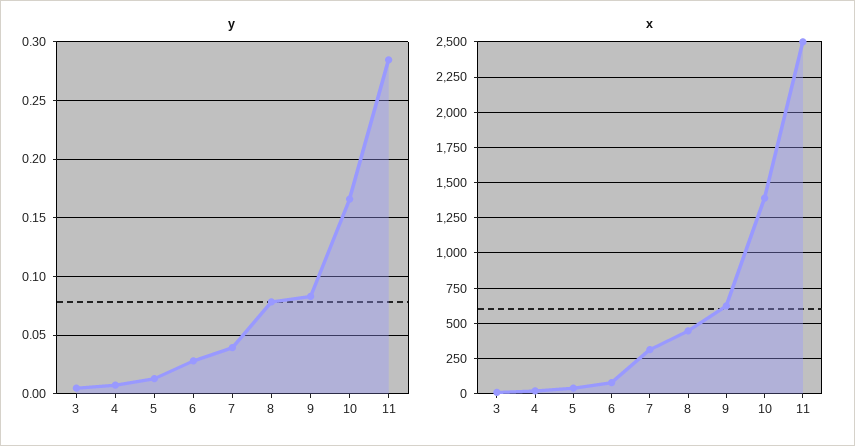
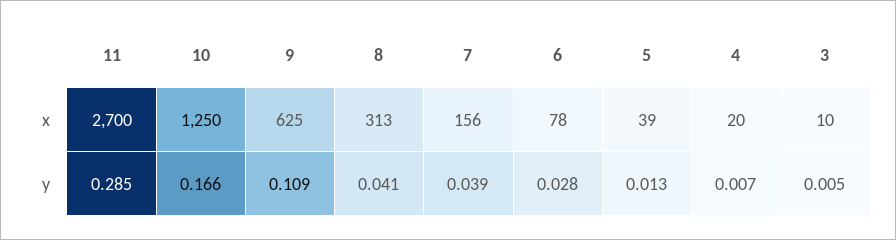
  {
    "y": {
      "3": 0.005,
      "4": 0.007,
      "5": 0.013,
      "6": 0.028,
      "7": 0.039,
-     "8": 0.08,
+     "8": 0.041,
-     "9": 0.08,
+     "9": 0.109,
      "10": 0.166,
      "11": 0.285
    },
    "x": {
      "3": 10,
      "4": 20,
      "5": 39,
      "6": 78,
-     "7": 300,
+     "7": 156,
-     "8": 450,
+     "8": 313,
      "9": 625,
-     "10": 1400,
+     "10": 1250,
-     "11": 2500
+     "11": 2700
    }
  }

